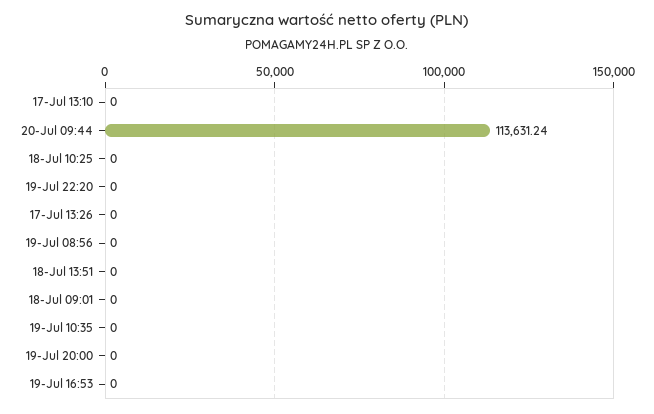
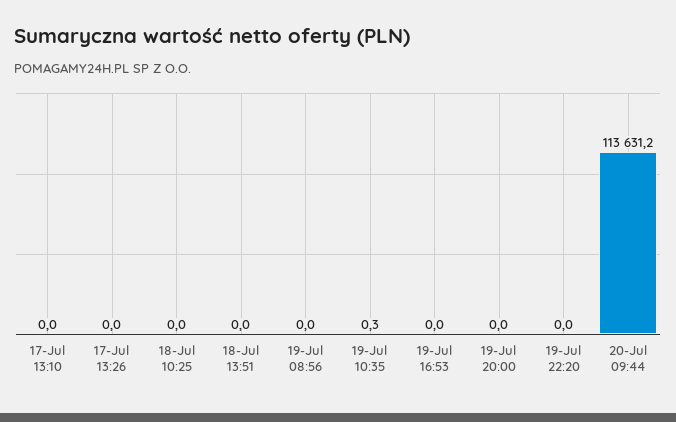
  {
    "17-Jul 13:10": 0,
    "20-Jul 09:44": 113631.24,
    "18-Jul 10:25": 0,
    "19-Jul 22:20": 0,
    "17-Jul 13:26": 0,
    "19-Jul 08:56": 0,
    "18-Jul 13:51": 0,
-   "18-Jul 09:01": 0,
-   "19-Jul 10:35": 0,
+   "19-Jul 10:35": 0.3,
    "19-Jul 20:00": 0,
    "19-Jul 16:53": 0
  }

